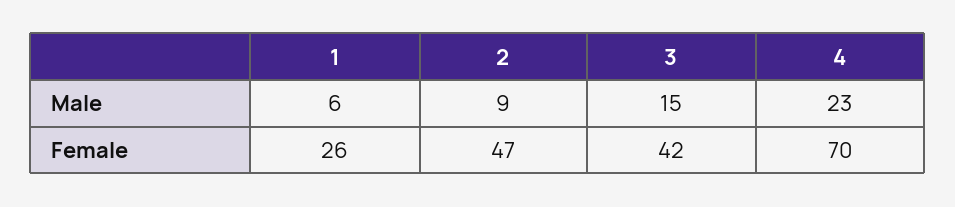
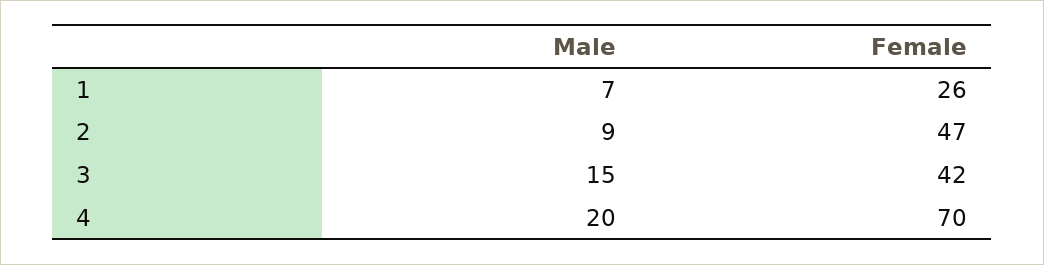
  {
    "1": {
-     "Male": 6,
+     "Male": 7,
      "Female": 26
    },
    "2": {
      "Male": 9,
      "Female": 47
    },
    "3": {
      "Male": 15,
      "Female": 42
    },
    "4": {
-     "Male": 23,
+     "Male": 20,
      "Female": 70
    }
  }

